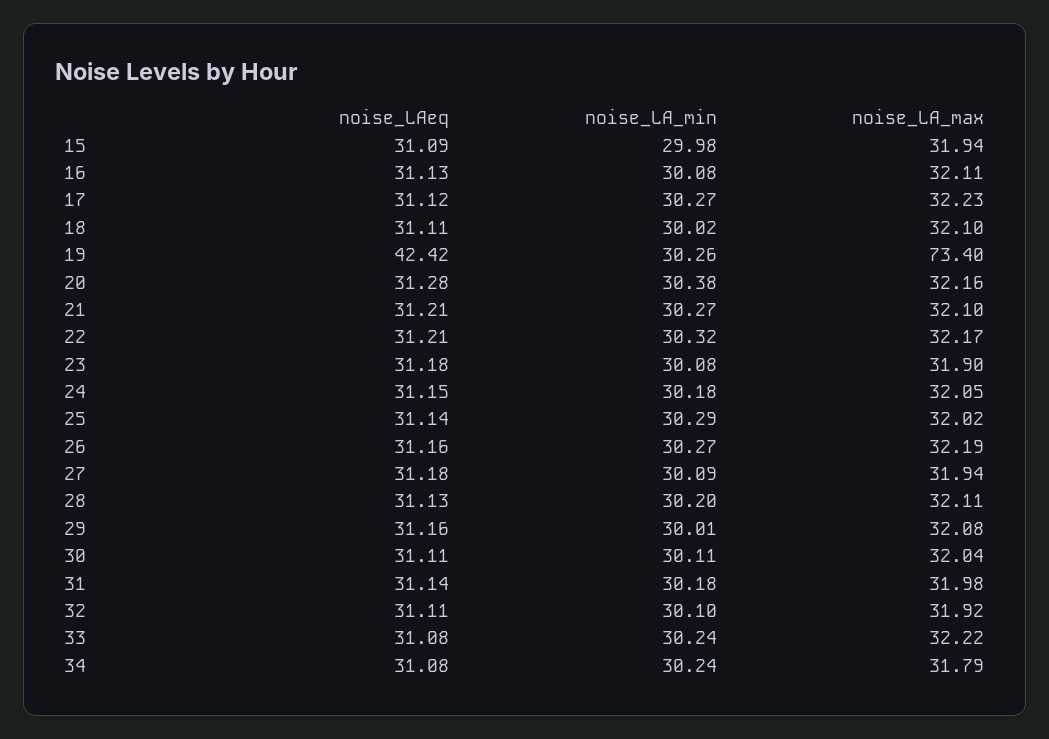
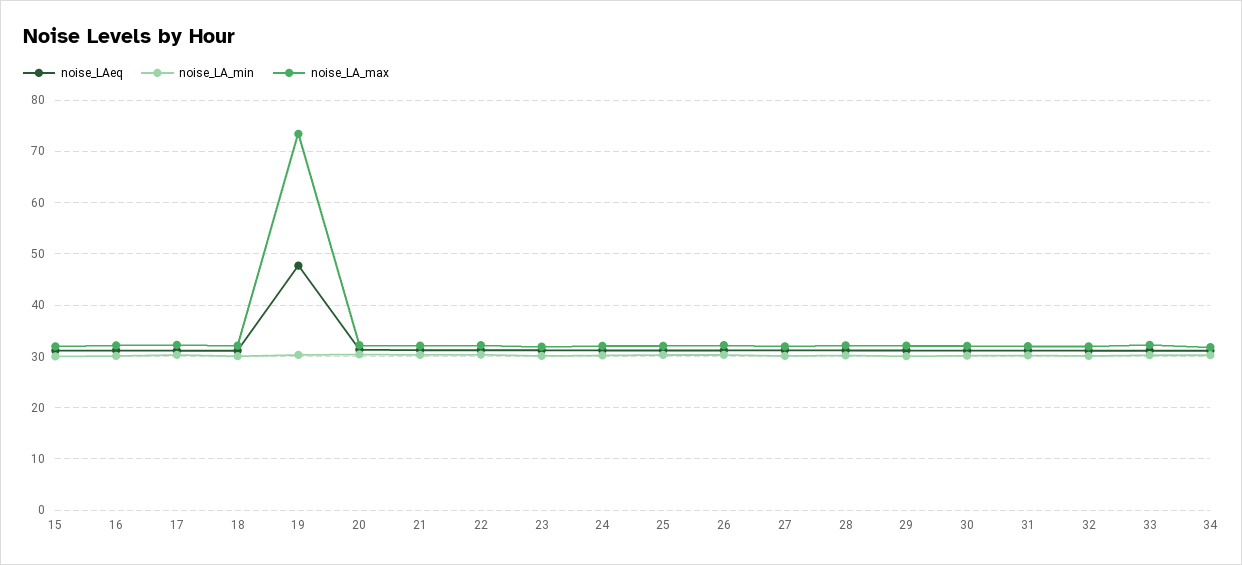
  {
    "noise_LAeq": {
      "15": 31.09,
      "16": 31.13,
      "17": 31.12,
      "18": 31.11,
-     "19": 42.42,
+     "19": 48,
      "20": 31.28,
      "21": 31.21,
      "22": 31.21,
      "23": 31.18,
      "24": 31.15,
      "25": 31.14,
      "26": 31.16,
      "27": 31.18,
      "28": 31.13,
      "29": 31.16,
      "30": 31.11,
      "31": 31.14,
      "32": 31.11,
      "33": 31.08,
      "34": 31.08
    },
    "noise_LA_min": {
      "15": 29.98,
      "16": 30.08,
      "17": 30.27,
      "18": 30.02,
      "19": 30.26,
      "20": 30.38,
      "21": 30.27,
      "22": 30.32,
      "23": 30.08,
      "24": 30.18,
      "25": 30.29,
      "26": 30.27,
      "27": 30.09,
      "28": 30.2,
      "29": 30.01,
      "30": 30.11,
      "31": 30.18,
      "32": 30.1,
      "33": 30.24,
      "34": 30.24
    },
    "noise_LA_max": {
      "15": 31.94,
      "16": 32.11,
      "17": 32.23,
      "18": 32.1,
      "19": 73.4,
      "20": 32.16,
      "21": 32.1,
      "22": 32.17,
      "23": 31.9,
      "24": 32.05,
      "25": 32.02,
      "26": 32.19,
      "27": 31.94,
      "28": 32.11,
      "29": 32.08,
      "30": 32.04,
      "31": 31.98,
      "32": 31.92,
      "33": 32.22,
      "34": 31.79
    }
  }

